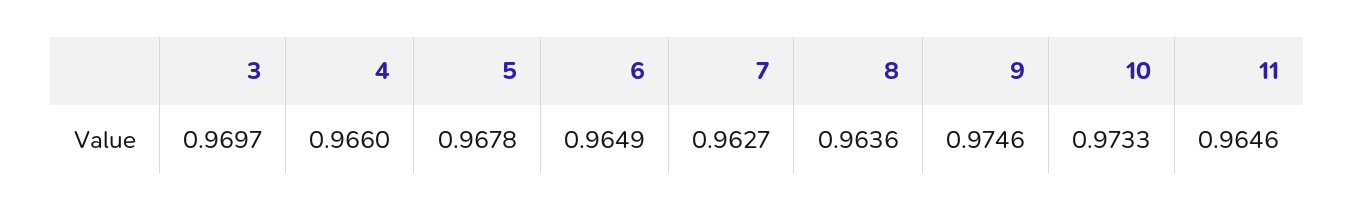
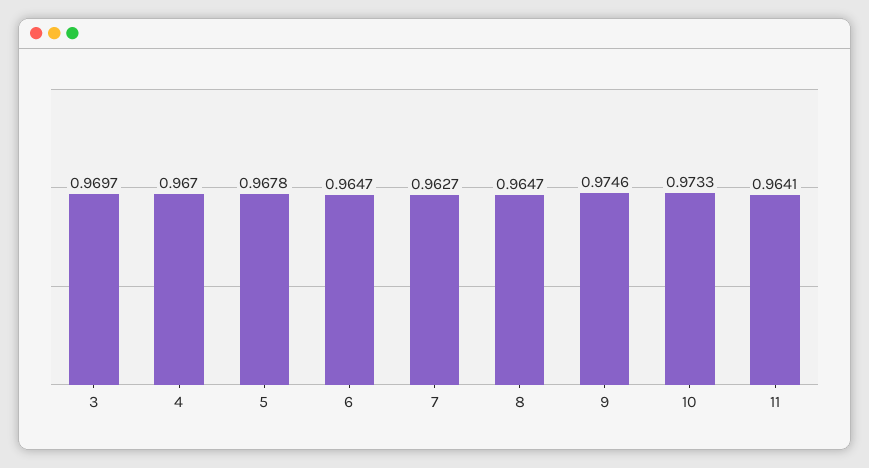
  {
    "3": 0.9697,
-   "4": 0.966,
+   "4": 0.967,
    "5": 0.9678,
-   "6": 0.9649,
+   "6": 0.9647,
    "7": 0.9627,
-   "8": 0.9636,
+   "8": 0.9647,
    "9": 0.9746,
    "10": 0.9733,
-   "11": 0.9646
+   "11": 0.9641
  }

